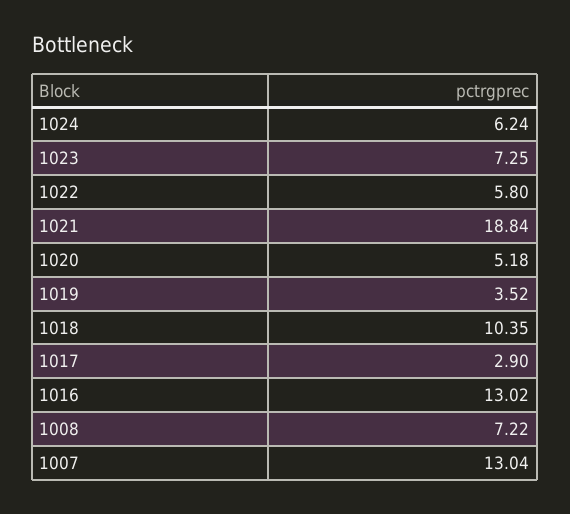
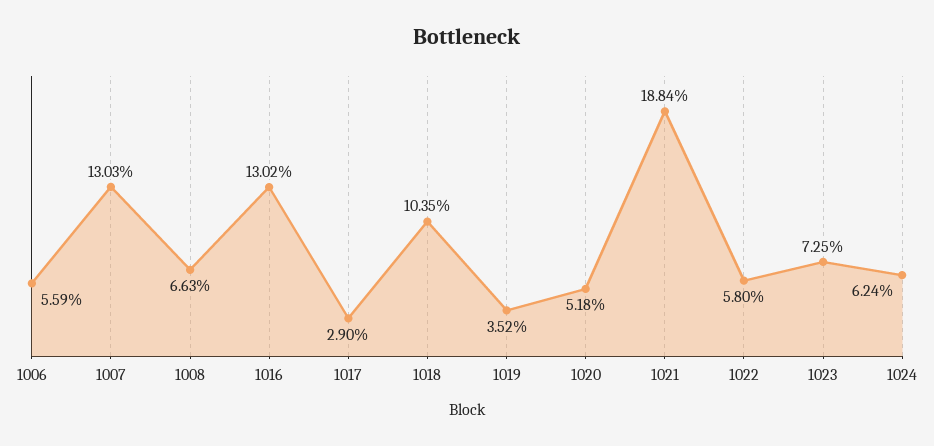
  {
    "1024": 6.24,
    "1023": 7.25,
    "1022": 5.8,
    "1021": 18.84,
    "1020": 5.18,
    "1019": 3.52,
    "1018": 10.35,
    "1017": 2.9,
    "1016": 13.02,
-   "1008": 7.22,
+   "1008": 6.63,
-   "1007": 13.04
+   "1007": 13.03,
+   "1006": 5.59
  }

